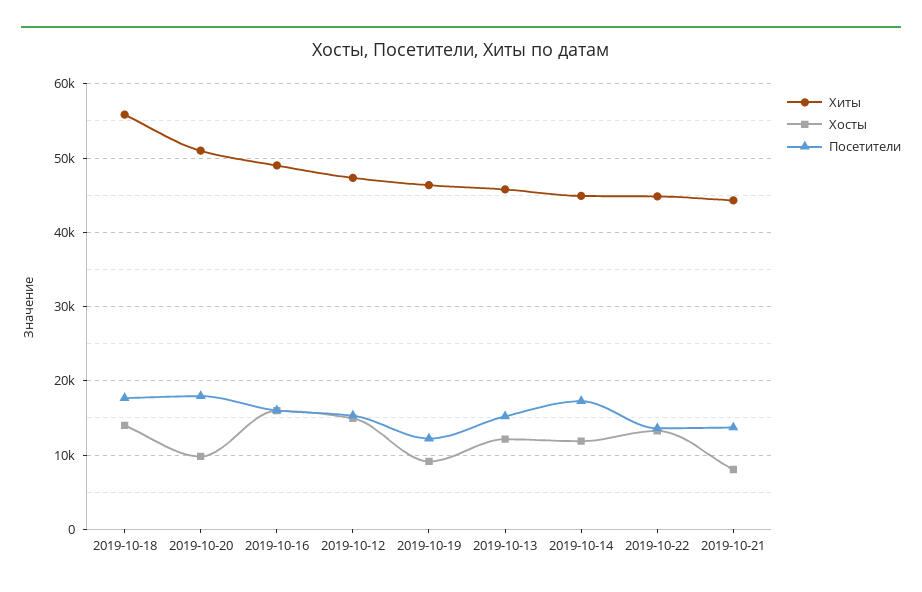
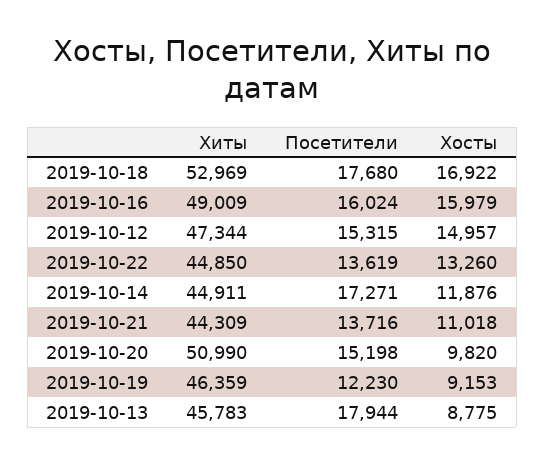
  {
    "Хиты": {
-     "2019-10-18": 56000,
+     "2019-10-18": 52969,
      "2019-10-20": 50990,
      "2019-10-16": 49009,
      "2019-10-12": 47344,
      "2019-10-19": 46359,
      "2019-10-13": 45783,
      "2019-10-14": 44911,
      "2019-10-22": 44850,
      "2019-10-21": 44309
    },
    "Хосты": {
-     "2019-10-18": 14000,
+     "2019-10-18": 16922,
      "2019-10-20": 9820,
      "2019-10-16": 15979,
      "2019-10-12": 14957,
      "2019-10-19": 9153,
-     "2019-10-13": 12000,
+     "2019-10-13": 8775,
      "2019-10-14": 11876,
      "2019-10-22": 13260,
-     "2019-10-21": 8000
+     "2019-10-21": 11018
    },
    "Посетители": {
      "2019-10-18": 17680,
-     "2019-10-20": 18000,
+     "2019-10-20": 15198,
      "2019-10-16": 16024,
      "2019-10-12": 15315,
      "2019-10-19": 12230,
-     "2019-10-13": 15000,
+     "2019-10-13": 17944,
      "2019-10-14": 17271,
      "2019-10-22": 13619,
      "2019-10-21": 13716
    }
  }

